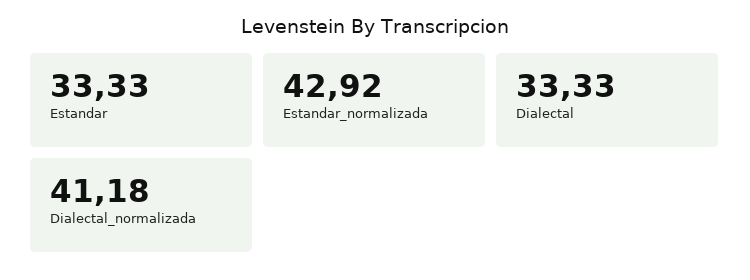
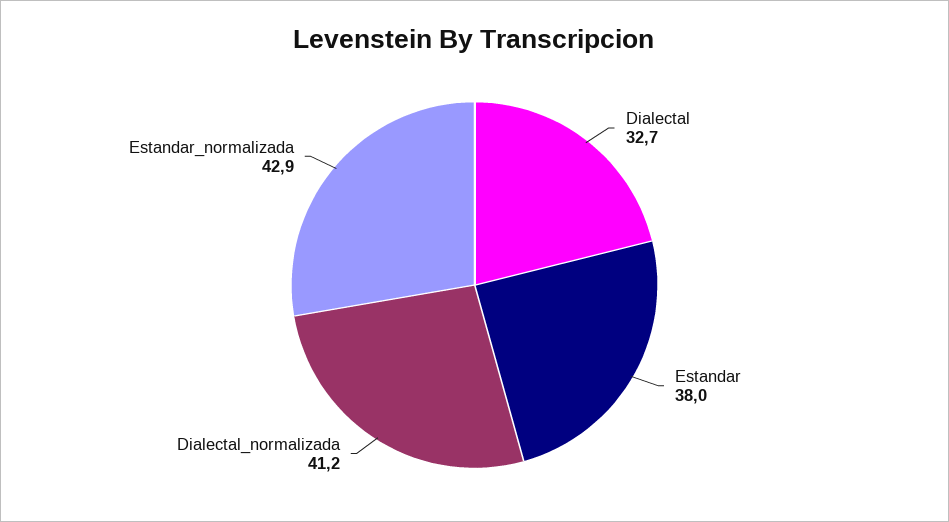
  {
-   "Estandar": 33.33,
+   "Estandar": 38,
    "Estandar_normalizada": 42.92,
-   "Dialectal": 33.33,
+   "Dialectal": 32.7,
    "Dialectal_normalizada": 41.18
  }

